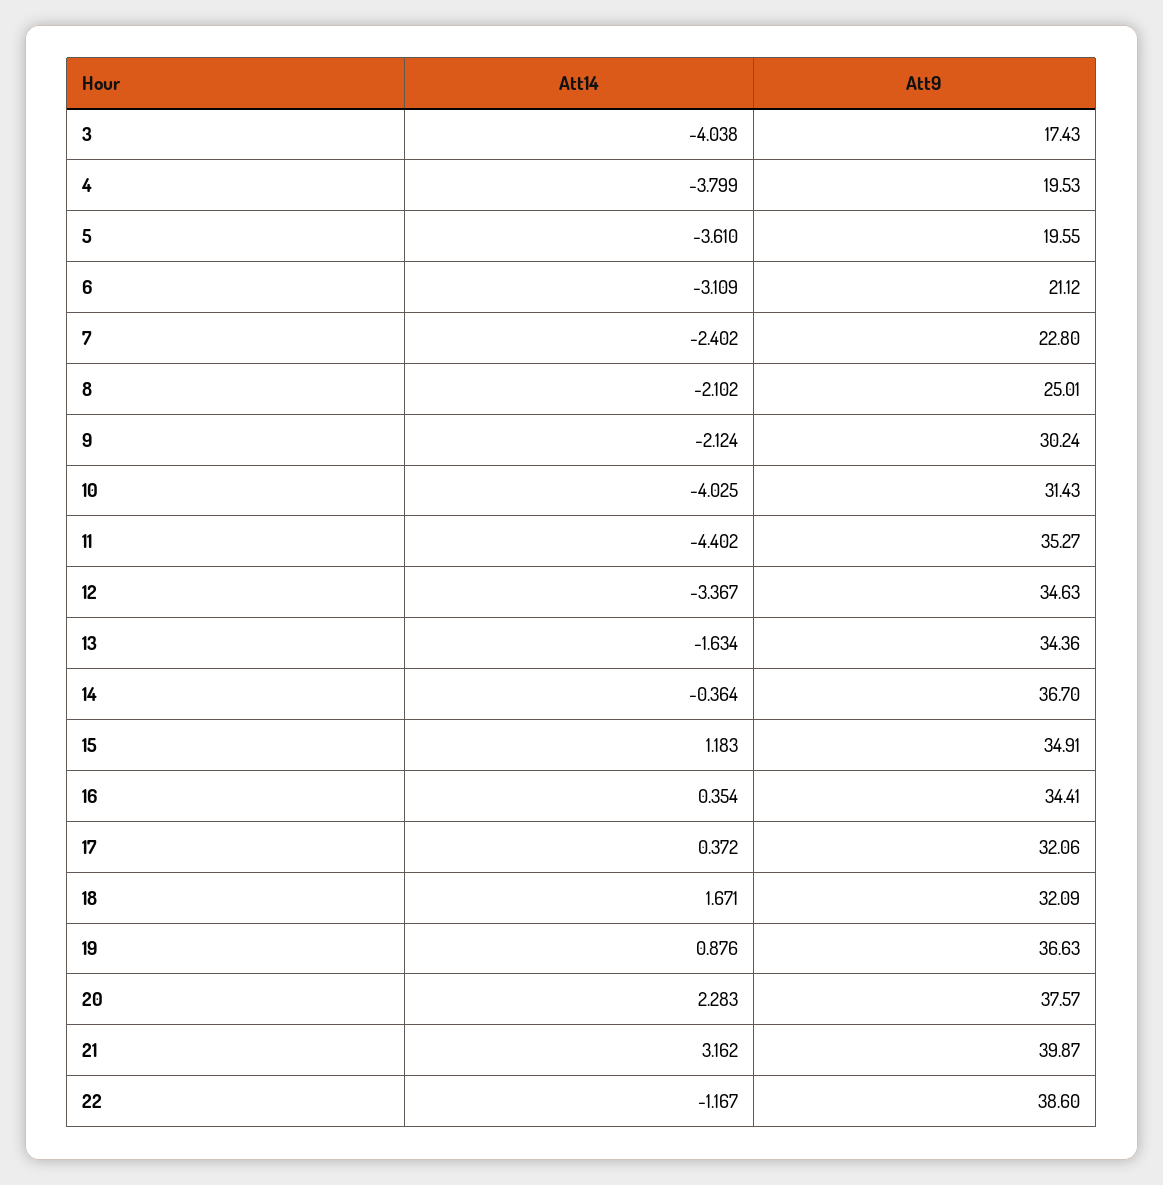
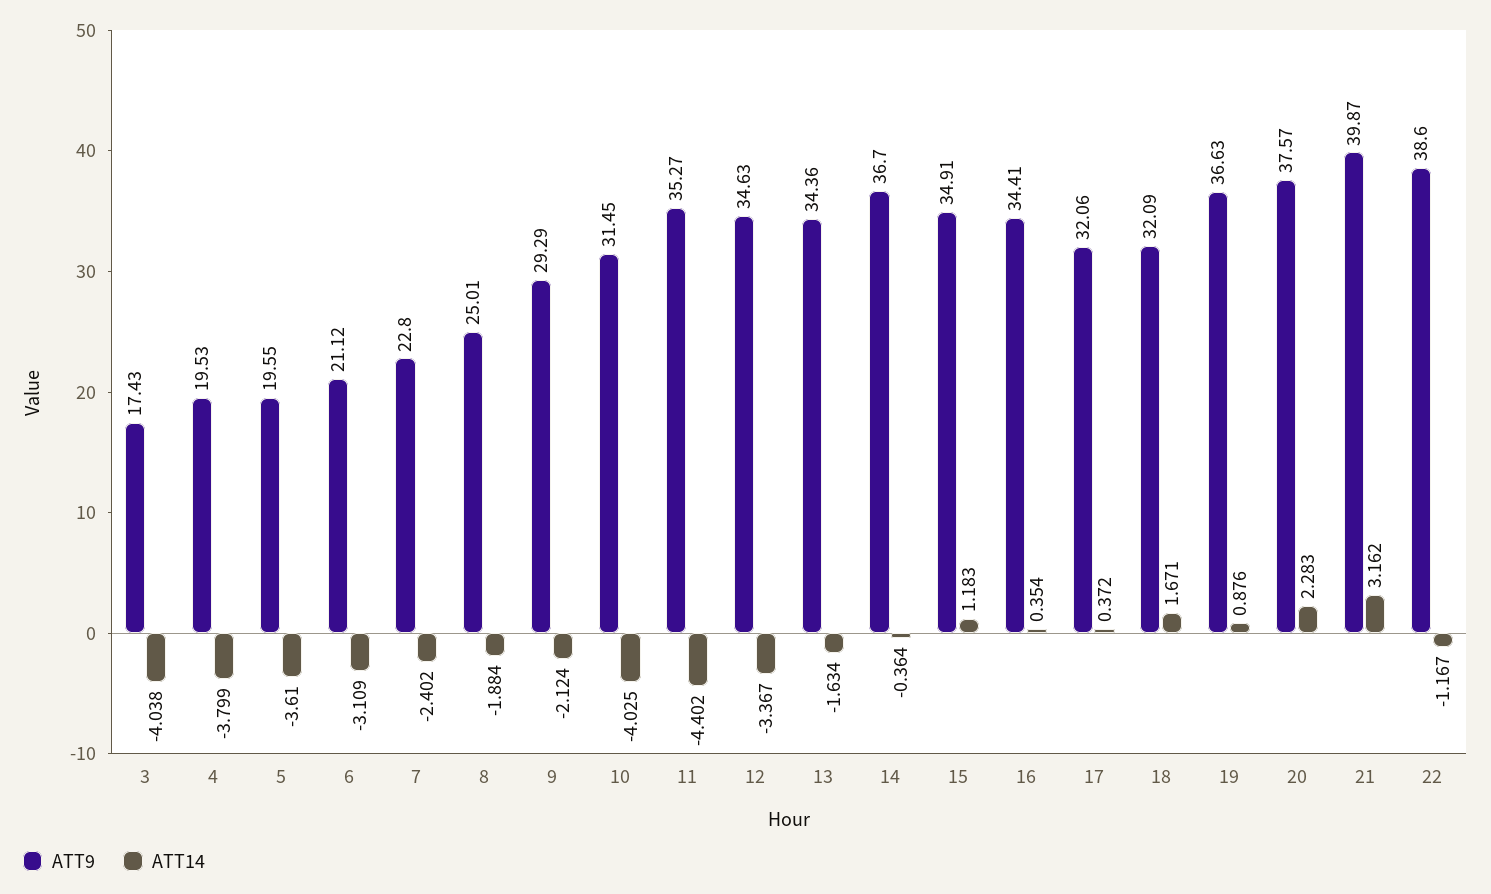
  {
    "Att14": {
      "3": -4.038,
      "4": -3.799,
      "5": -3.61,
      "6": -3.109,
      "7": -2.402,
-     "8": -2.102,
+     "8": -1.884,
      "9": -2.124,
      "10": -4.025,
      "11": -4.402,
      "12": -3.367,
      "13": -1.634,
      "14": -0.364,
      "15": 1.183,
      "16": 0.354,
      "17": 0.372,
      "18": 1.671,
      "19": 0.876,
      "20": 2.283,
      "21": 3.162,
      "22": -1.167
    },
    "Att9": {
      "3": 17.43,
      "4": 19.53,
      "5": 19.55,
      "6": 21.12,
      "7": 22.8,
      "8": 25.01,
-     "9": 30.24,
+     "9": 29.29,
-     "10": 31.43,
+     "10": 31.45,
      "11": 35.27,
      "12": 34.63,
      "13": 34.36,
      "14": 36.7,
      "15": 34.91,
      "16": 34.41,
      "17": 32.06,
      "18": 32.09,
      "19": 36.63,
      "20": 37.57,
      "21": 39.87,
      "22": 38.6
    }
  }

